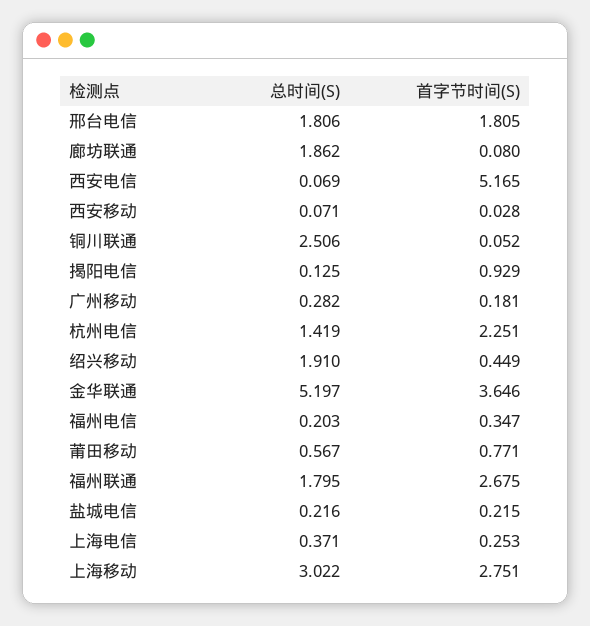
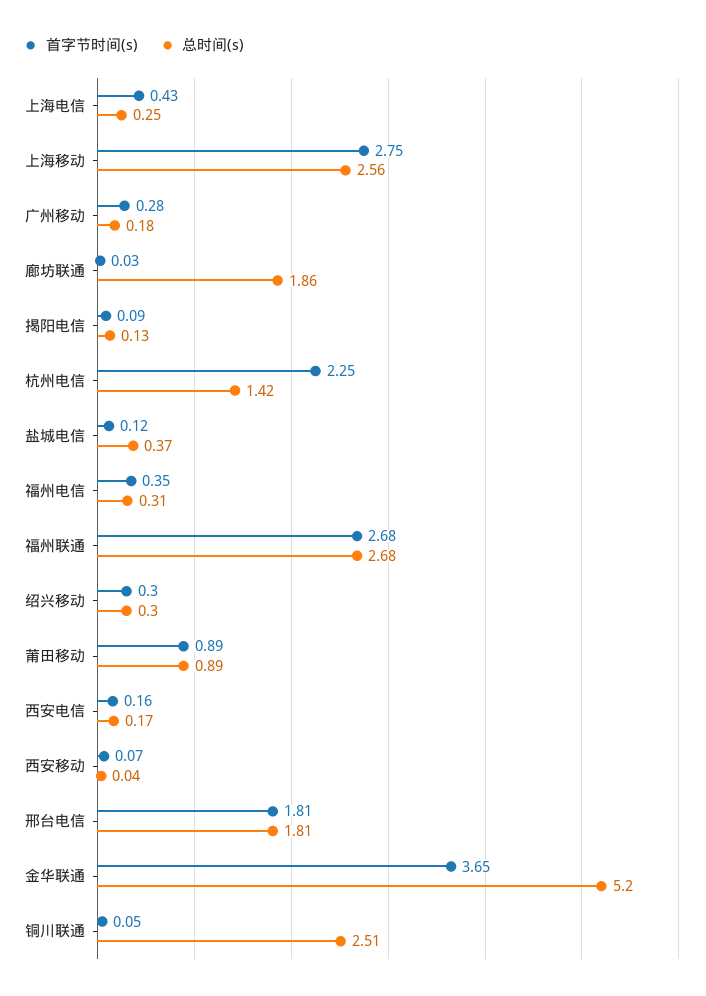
  {
    "总时间(S)": {
      "邢台电信": 1.806,
      "廊坊联通": 1.862,
-     "西安电信": 0.069,
+     "西安电信": 0.17,
-     "西安移动": 0.071,
+     "西安移动": 0.04,
      "铜川联通": 2.506,
      "揭阳电信": 0.125,
-     "广州移动": 0.282,
+     "广州移动": 0.18,
      "杭州电信": 1.419,
-     "绍兴移动": 1.91,
+     "绍兴移动": 0.3,
      "金华联通": 5.197,
-     "福州电信": 0.203,
+     "福州电信": 0.31,
-     "莆田移动": 0.567,
+     "莆田移动": 0.89,
-     "福州联通": 1.795,
+     "福州联通": 2.68,
-     "盐城电信": 0.216,
+     "盐城电信": 0.37,
-     "上海电信": 0.371,
+     "上海电信": 0.25,
-     "上海移动": 3.022
+     "上海移动": 2.56
    },
    "首字节时间(S)": {
      "邢台电信": 1.805,
-     "廊坊联通": 0.08,
+     "廊坊联通": 0.03,
-     "西安电信": 5.165,
+     "西安电信": 0.16,
-     "西安移动": 0.028,
+     "西安移动": 0.07,
      "铜川联通": 0.052,
-     "揭阳电信": 0.929,
+     "揭阳电信": 0.09,
-     "广州移动": 0.181,
+     "广州移动": 0.28,
      "杭州电信": 2.251,
-     "绍兴移动": 0.449,
+     "绍兴移动": 0.3,
      "金华联通": 3.646,
      "福州电信": 0.347,
-     "莆田移动": 0.771,
+     "莆田移动": 0.89,
      "福州联通": 2.675,
-     "盐城电信": 0.215,
+     "盐城电信": 0.12,
-     "上海电信": 0.253,
+     "上海电信": 0.43,
      "上海移动": 2.751
    }
  }

